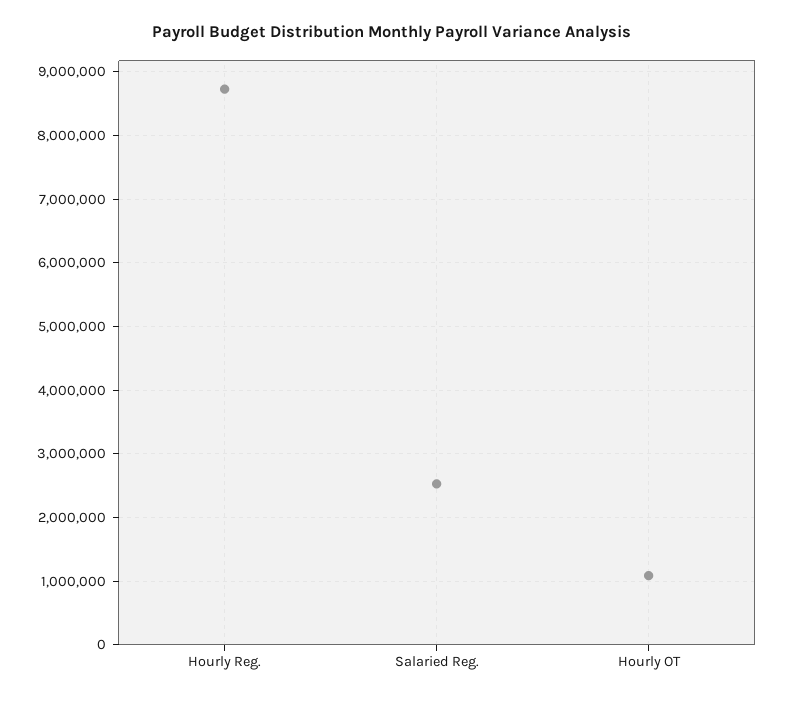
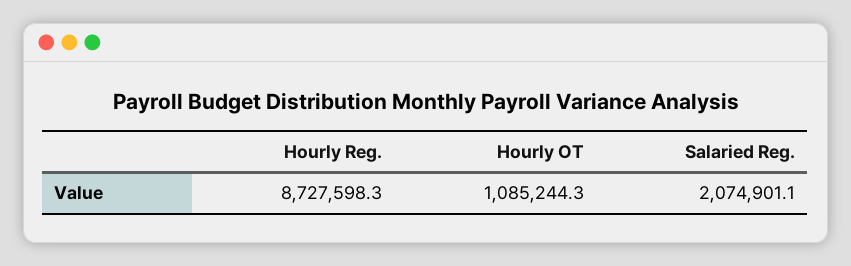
  {
    "Hourly Reg.": 8727598.3,
-   "Salaried Reg.": 2500000,
+   "Salaried Reg.": 2074901.1,
    "Hourly OT": 1085244.3
  }

